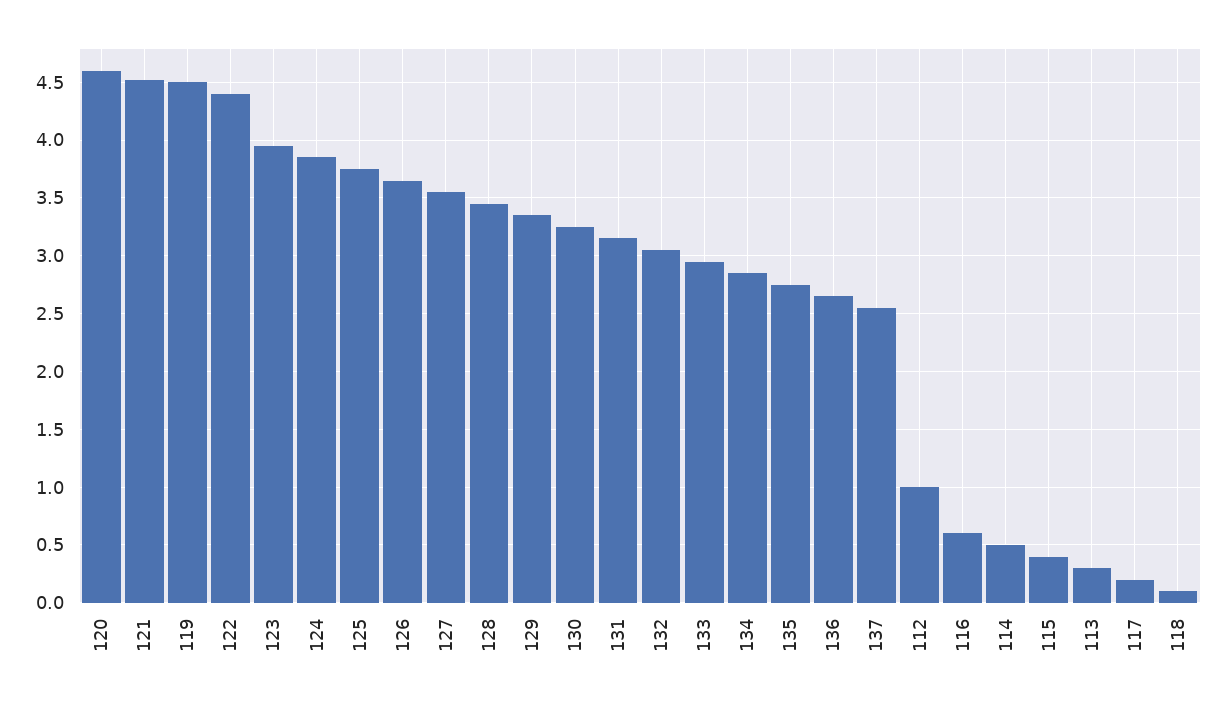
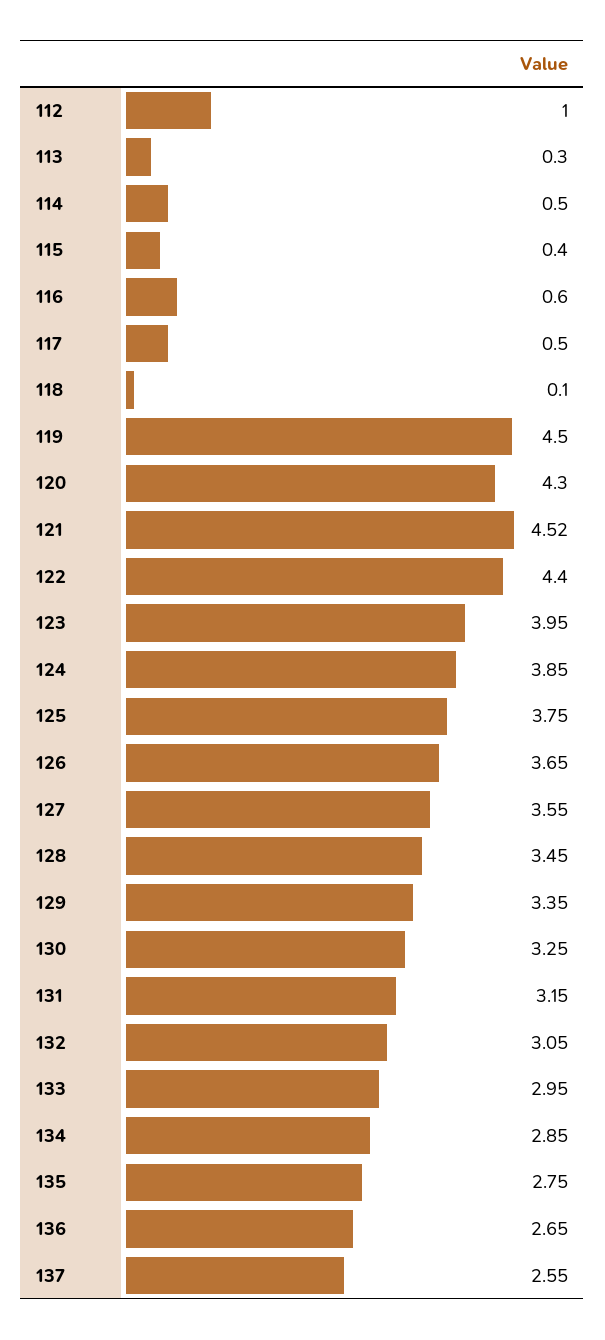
  {
-   "120": 4.6,
+   "120": 4.3,
    "121": 4.52,
    "119": 4.5,
    "122": 4.4,
    "123": 3.95,
    "124": 3.85,
    "125": 3.75,
    "126": 3.65,
    "127": 3.55,
    "128": 3.45,
    "129": 3.35,
    "130": 3.25,
    "131": 3.15,
    "132": 3.05,
    "133": 2.95,
    "134": 2.85,
    "135": 2.75,
    "136": 2.65,
    "137": 2.55,
    "112": 1,
    "116": 0.6,
    "114": 0.5,
    "115": 0.4,
    "113": 0.3,
-   "117": 0.2,
+   "117": 0.5,
    "118": 0.1
  }

